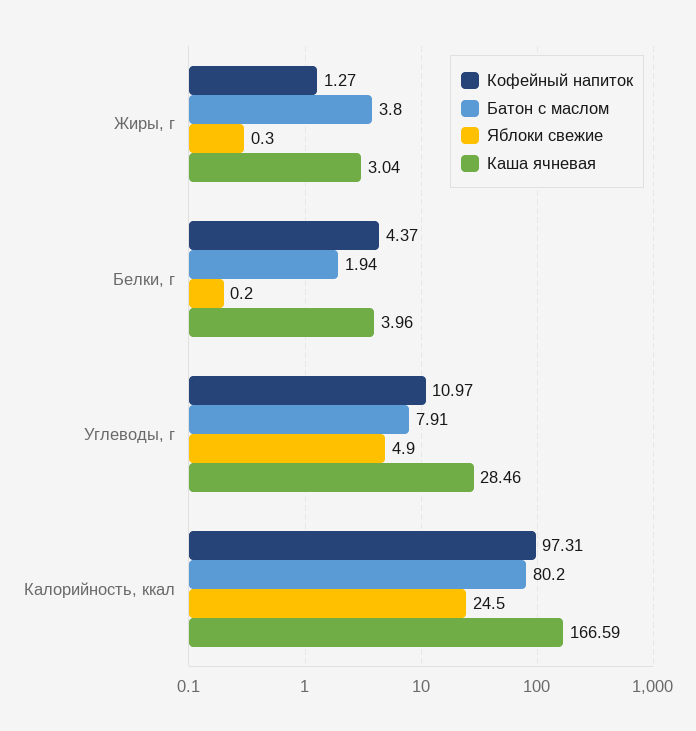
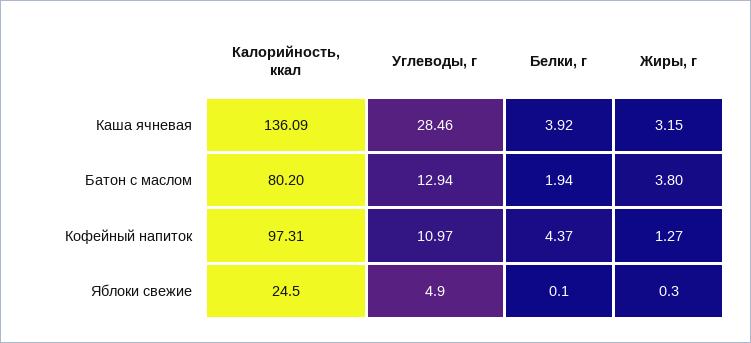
  {
    "Кофейный напиток": {
      "Жиры, г": 1.27,
      "Белки, г": 4.37,
      "Углеводы, г": 10.97,
      "Калорийность, ккал": 97.31
    },
    "Батон с маслом": {
      "Жиры, г": 3.8,
      "Белки, г": 1.94,
-     "Углеводы, г": 7.91,
+     "Углеводы, г": 12.94,
      "Калорийность, ккал": 80.2
    },
    "Яблоки свежие": {
      "Жиры, г": 0.3,
-     "Белки, г": 0.2,
+     "Белки, г": 0.1,
      "Углеводы, г": 4.9,
      "Калорийность, ккал": 24.5
    },
    "Каша ячневая": {
-     "Жиры, г": 3.04,
+     "Жиры, г": 3.15,
-     "Белки, г": 3.96,
+     "Белки, г": 3.92,
      "Углеводы, г": 28.46,
-     "Калорийность, ккал": 166.59
+     "Калорийность, ккал": 136.09
    }
  }

